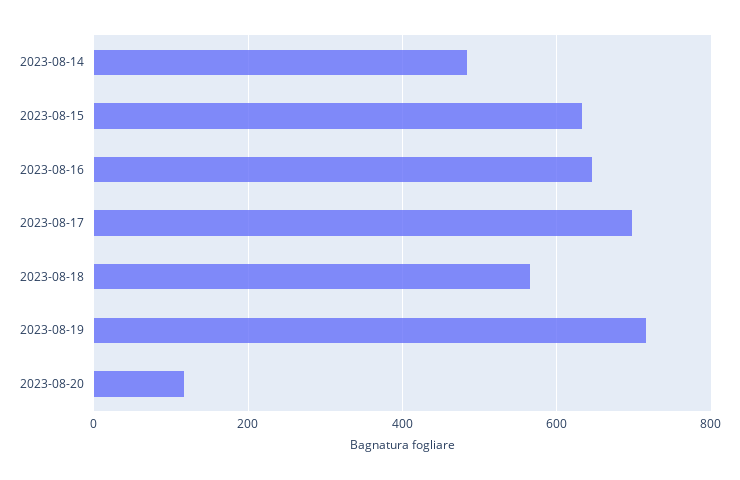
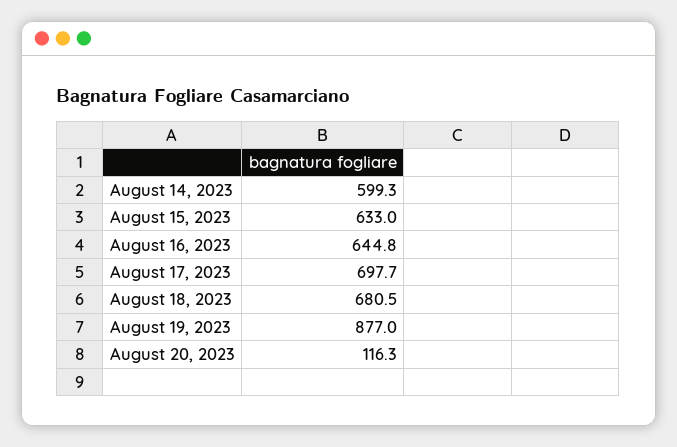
  {
-   "2023-08-14": 480,
+   "2023-08-14": 599.3,
    "2023-08-15": 633,
    "2023-08-16": 644.8,
    "2023-08-17": 697.7,
-   "2023-08-18": 560,
+   "2023-08-18": 680.5,
-   "2023-08-19": 720,
+   "2023-08-19": 877,
    "2023-08-20": 116.3
  }

